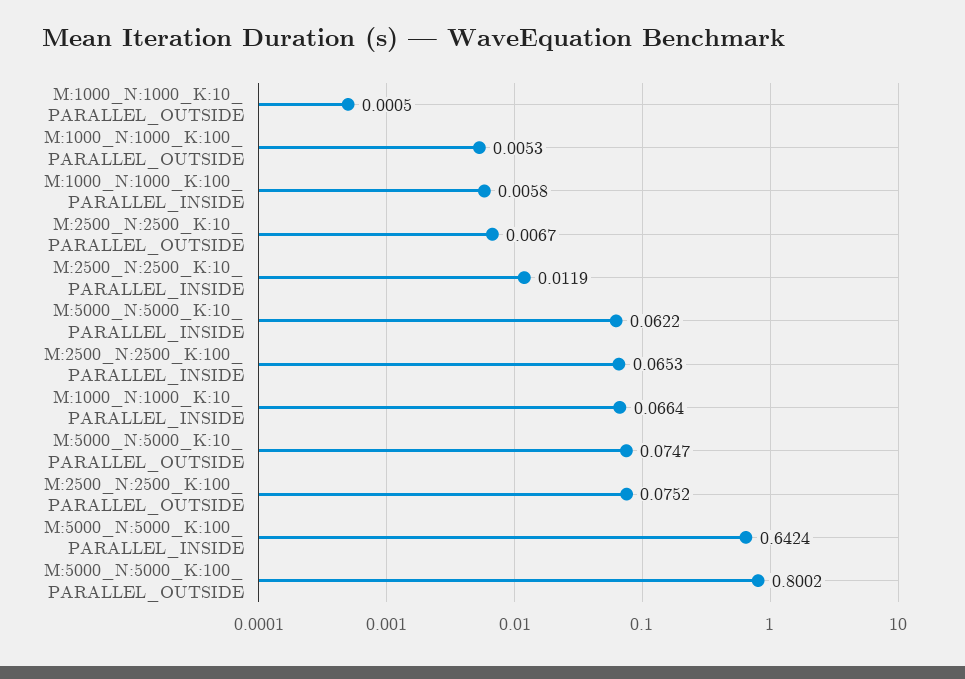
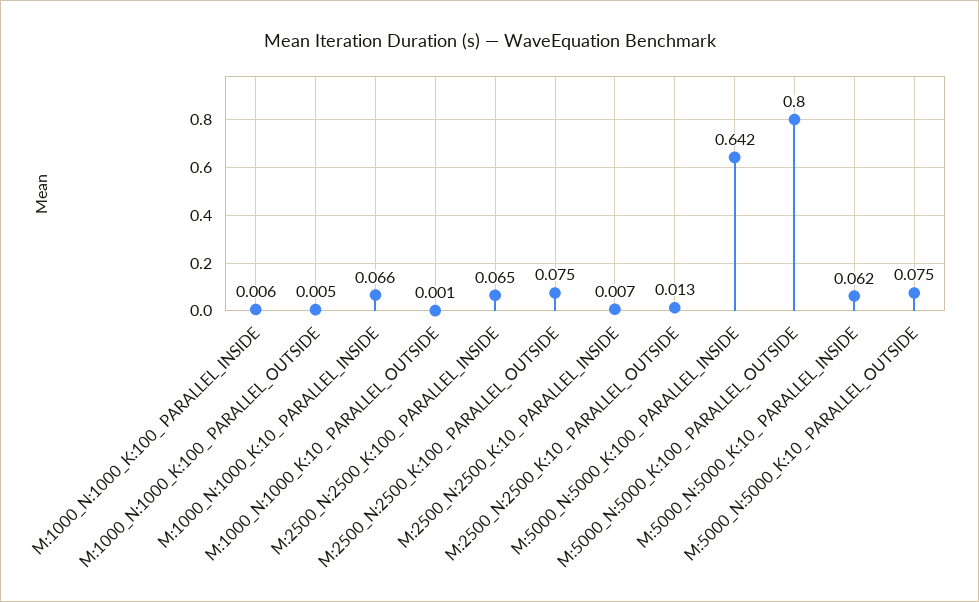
  {
    "M:1000_N:1000_K:10_ PARALLEL_OUTSIDE": 0.0005,
    "M:1000_N:1000_K:100_ PARALLEL_OUTSIDE": 0.0053,
    "M:1000_N:1000_K:100_ PARALLEL_INSIDE": 0.0058,
-   "M:2500_N:2500_K:10_ PARALLEL_OUTSIDE": 0.0067,
+   "M:2500_N:2500_K:10_ PARALLEL_OUTSIDE": 0.013,
-   "M:2500_N:2500_K:10_ PARALLEL_INSIDE": 0.0119,
+   "M:2500_N:2500_K:10_ PARALLEL_INSIDE": 0.007,
    "M:5000_N:5000_K:10_ PARALLEL_INSIDE": 0.0622,
    "M:2500_N:2500_K:100_ PARALLEL_INSIDE": 0.0653,
    "M:1000_N:1000_K:10_ PARALLEL_INSIDE": 0.0664,
    "M:5000_N:5000_K:10_ PARALLEL_OUTSIDE": 0.0747,
    "M:2500_N:2500_K:100_ PARALLEL_OUTSIDE": 0.0752,
    "M:5000_N:5000_K:100_ PARALLEL_INSIDE": 0.6424,
    "M:5000_N:5000_K:100_ PARALLEL_OUTSIDE": 0.8002
  }

